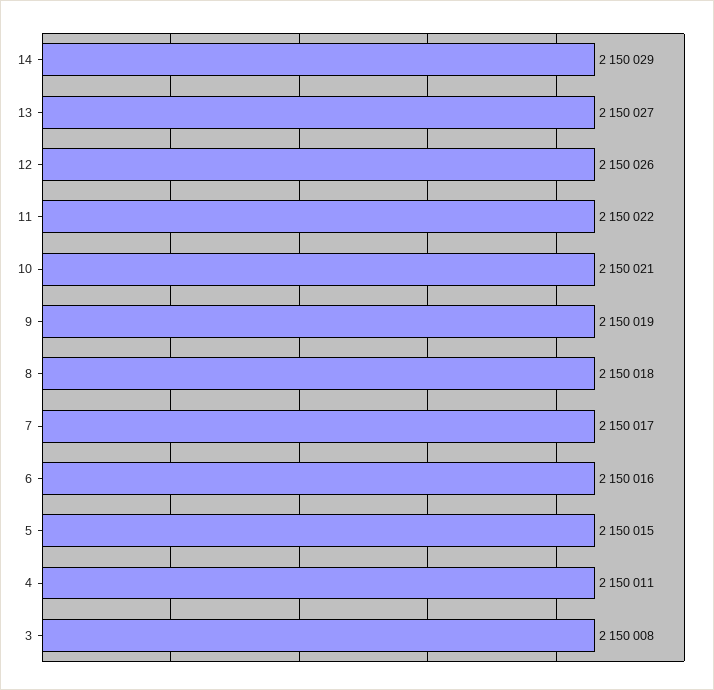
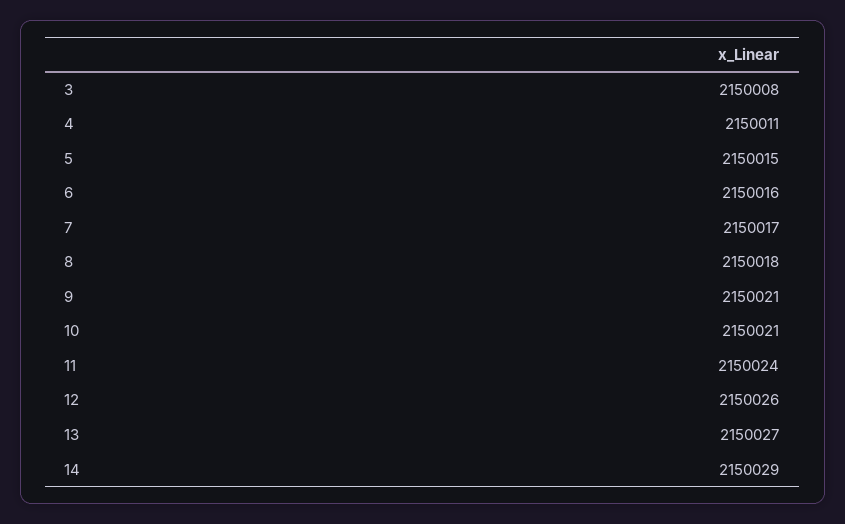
  {
    "14": 2150029,
    "13": 2150027,
    "12": 2150026,
-   "11": 2150022,
+   "11": 2150024,
    "10": 2150021,
-   "9": 2150019,
+   "9": 2150021,
    "8": 2150018,
    "7": 2150017,
    "6": 2150016,
    "5": 2150015,
    "4": 2150011,
    "3": 2150008
  }

